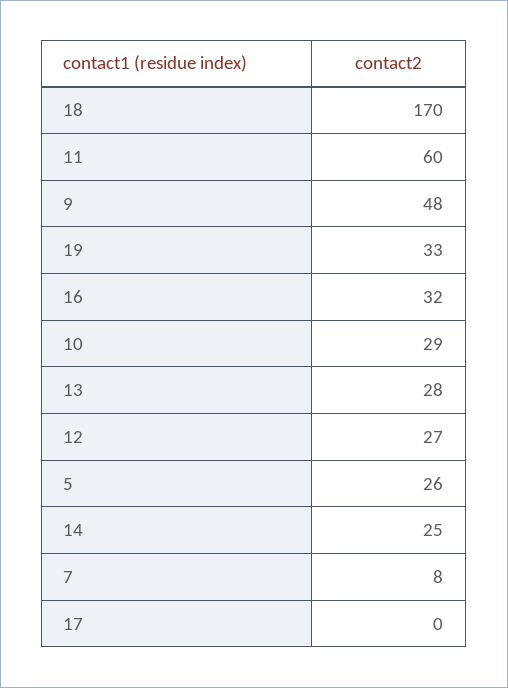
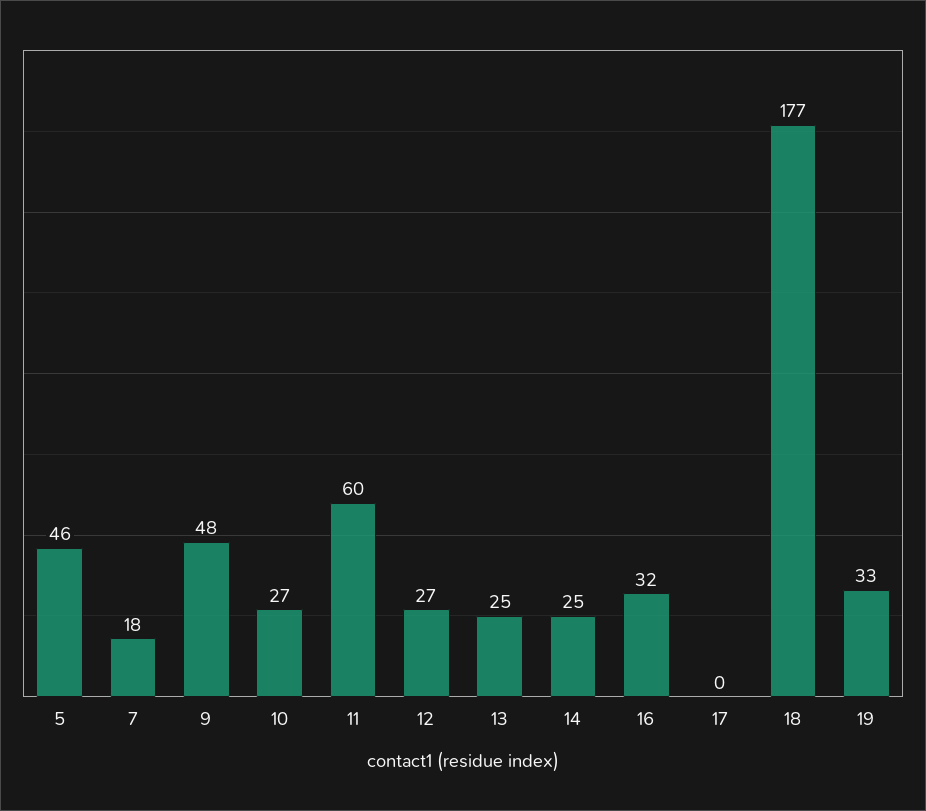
  {
-   "18": 170,
+   "18": 177,
    "11": 60,
    "9": 48,
    "19": 33,
    "16": 32,
-   "10": 29,
+   "10": 27,
-   "13": 28,
+   "13": 25,
    "12": 27,
-   "5": 26,
+   "5": 46,
    "14": 25,
-   "7": 8,
+   "7": 18,
    "17": 0
  }

